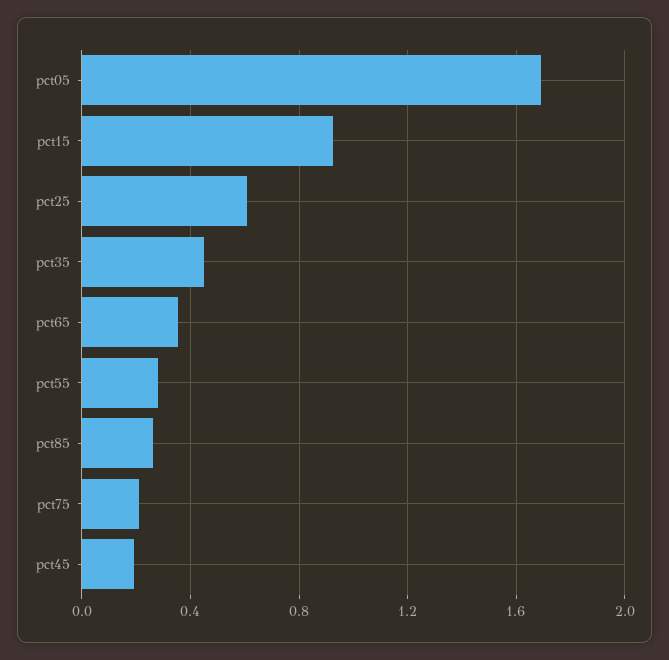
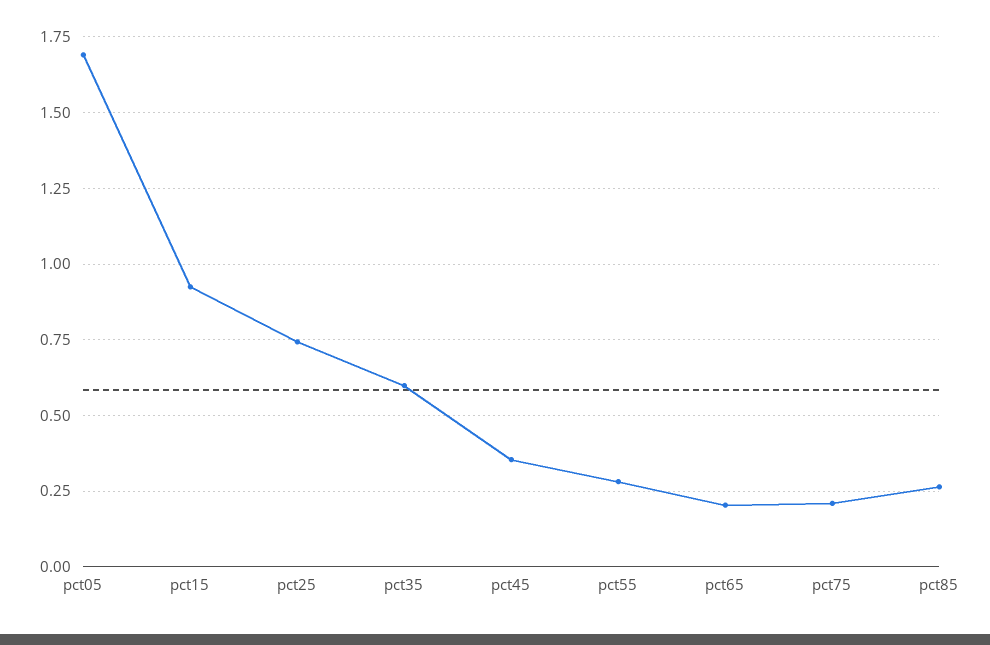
  {
    "pct05": 1.7,
    "pct15": 0.925,
-   "pct25": 0.6,
+   "pct25": 0.75,
-   "pct35": 0.45,
+   "pct35": 0.6,
-   "pct65": 0.35,
+   "pct65": 0.2,
    "pct55": 0.275,
    "pct85": 0.275,
    "pct75": 0.2,
-   "pct45": 0.2
+   "pct45": 0.35
  }

